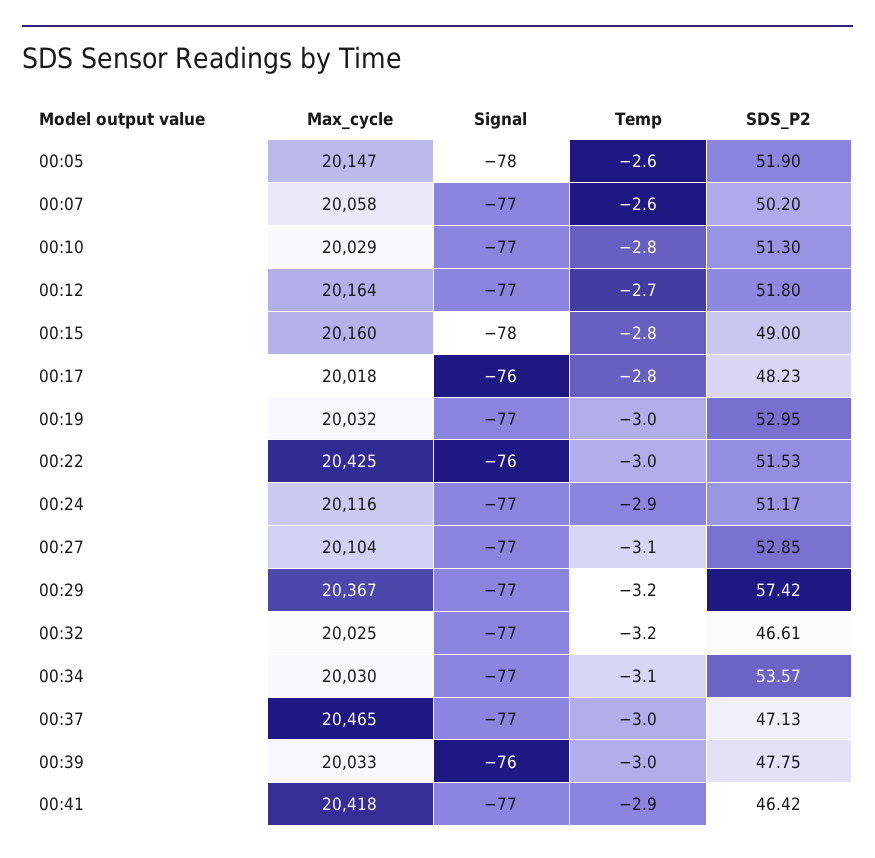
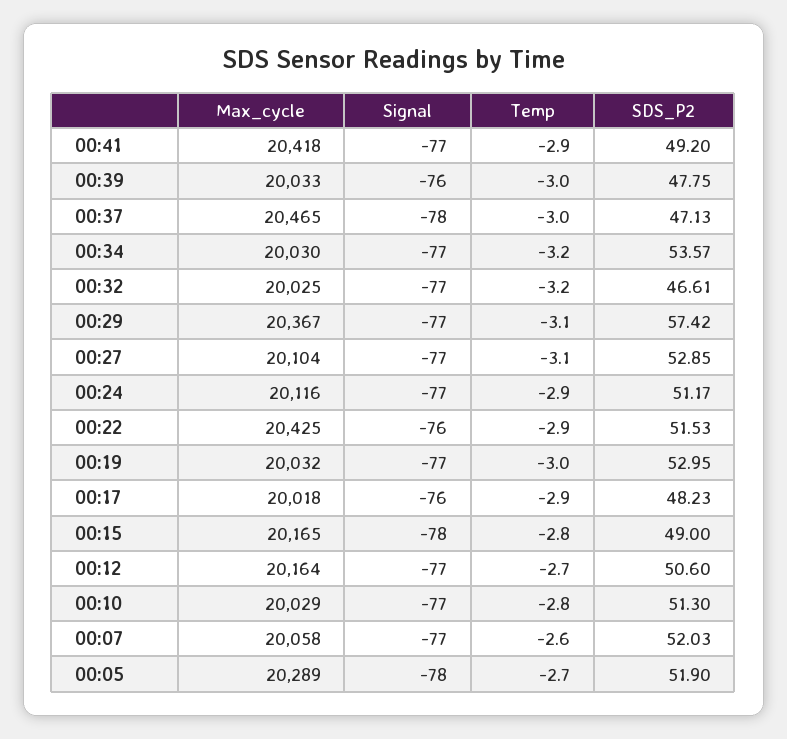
  {
    "Max_cycle": {
-     "00:05": 20147,
+     "00:05": 20289,
      "00:07": 20058,
      "00:10": 20029,
      "00:12": 20164,
-     "00:15": 20160,
+     "00:15": 20165,
      "00:17": 20018,
      "00:19": 20032,
      "00:22": 20425,
      "00:24": 20116,
      "00:27": 20104,
      "00:29": 20367,
      "00:32": 20025,
      "00:34": 20030,
      "00:37": 20465,
      "00:39": 20033,
      "00:41": 20418
    },
    "Signal": {
      "00:05": -78,
      "00:07": -77,
      "00:10": -77,
      "00:12": -77,
      "00:15": -78,
      "00:17": -76,
      "00:19": -77,
      "00:22": -76,
      "00:24": -77,
      "00:27": -77,
      "00:29": -77,
      "00:32": -77,
      "00:34": -77,
-     "00:37": -77,
+     "00:37": -78,
      "00:39": -76,
      "00:41": -77
    },
    "Temp": {
-     "00:05": -2.6,
+     "00:05": -2.7,
      "00:07": -2.6,
      "00:10": -2.8,
      "00:12": -2.7,
      "00:15": -2.8,
-     "00:17": -2.8,
+     "00:17": -2.9,
      "00:19": -3,
-     "00:22": -3,
+     "00:22": -2.9,
      "00:24": -2.9,
      "00:27": -3.1,
-     "00:29": -3.2,
+     "00:29": -3.1,
      "00:32": -3.2,
-     "00:34": -3.1,
+     "00:34": -3.2,
      "00:37": -3,
      "00:39": -3,
      "00:41": -2.9
    },
    "SDS_P2": {
      "00:05": 51.9,
-     "00:07": 50.2,
+     "00:07": 52.03,
      "00:10": 51.3,
-     "00:12": 51.8,
+     "00:12": 50.6,
      "00:15": 49,
      "00:17": 48.23,
      "00:19": 52.95,
      "00:22": 51.53,
      "00:24": 51.17,
      "00:27": 52.85,
      "00:29": 57.42,
      "00:32": 46.61,
      "00:34": 53.57,
      "00:37": 47.13,
      "00:39": 47.75,
-     "00:41": 46.42
+     "00:41": 49.2
    }
  }

